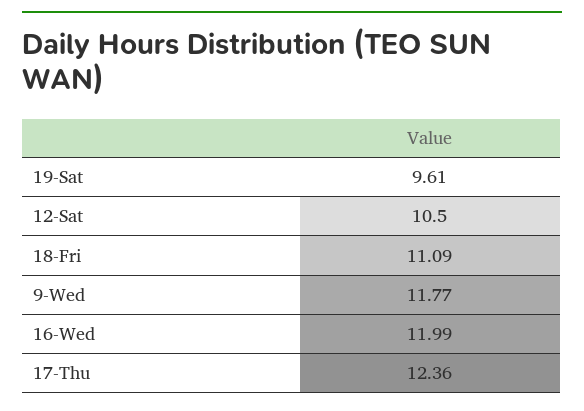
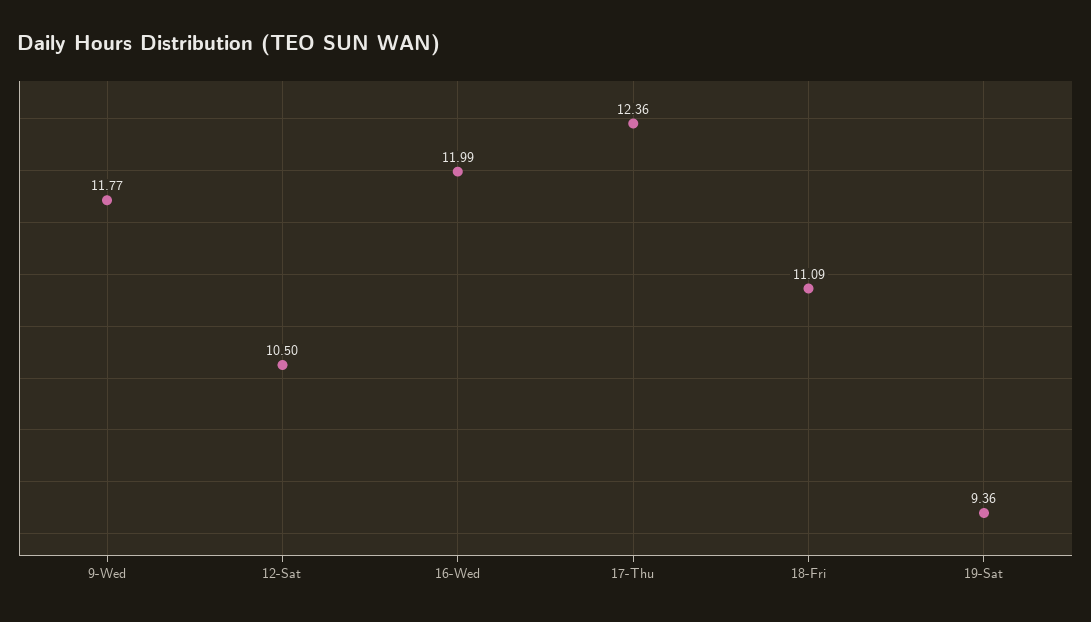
  {
-   "19-Sat": 9.61,
+   "19-Sat": 9.36,
    "12-Sat": 10.5,
    "18-Fri": 11.09,
    "9-Wed": 11.77,
    "16-Wed": 11.99,
    "17-Thu": 12.36
  }

